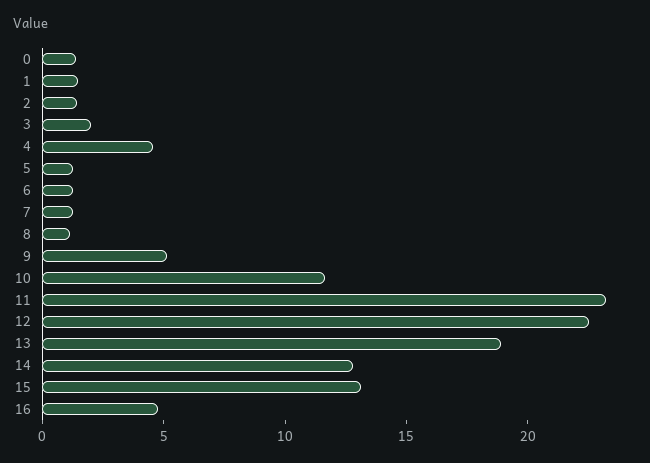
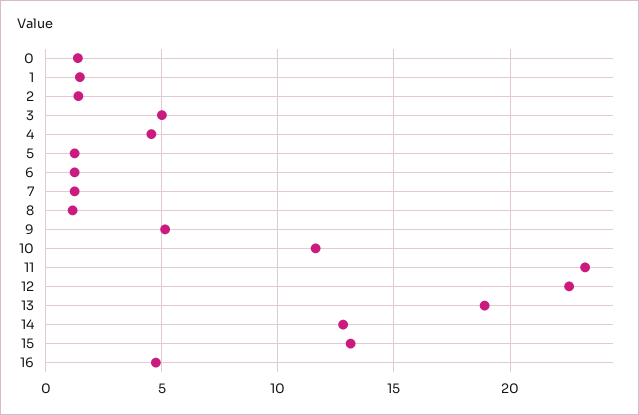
  {
    "0": 1.5,
    "1": 1.5,
    "2": 1.5,
-   "3": 2,
+   "3": 5,
    "4": 4.5,
    "5": 1.5,
    "6": 1.5,
    "7": 1.5,
    "8": 1,
    "9": 5,
    "10": 11.5,
    "11": 23,
    "12": 22.5,
    "13": 19,
    "14": 13,
    "15": 13,
    "16": 5
  }

